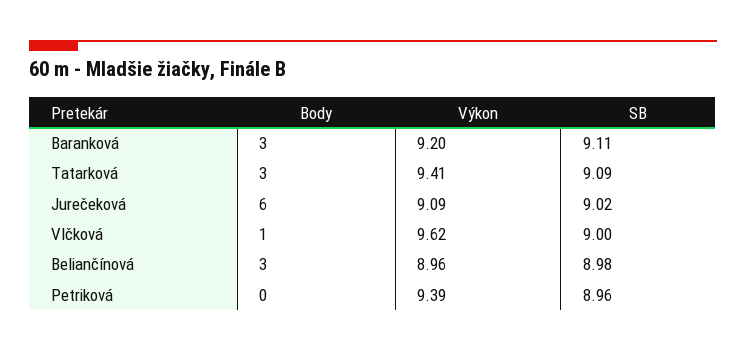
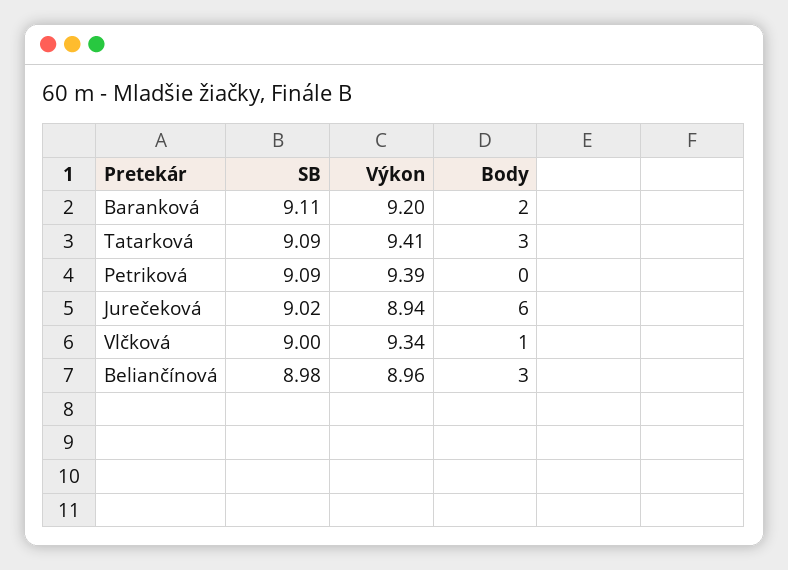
  {
    "Body": {
-     "Baranková": 3,
+     "Baranková": 2,
      "Tatarková": 3,
      "Jurečeková": 6,
      "Vlčková": 1,
      "Beliančínová": 3,
      "Petriková": 0
    },
    "Výkon": {
      "Baranková": 9.2,
      "Tatarková": 9.41,
-     "Jurečeková": 9.09,
+     "Jurečeková": 8.94,
-     "Vlčková": 9.62,
+     "Vlčková": 9.34,
      "Beliančínová": 8.96,
      "Petriková": 9.39
    },
    "SB": {
      "Baranková": 9.11,
      "Tatarková": 9.09,
      "Jurečeková": 9.02,
      "Vlčková": 9,
      "Beliančínová": 8.98,
-     "Petriková": 8.96
+     "Petriková": 9.09
    }
  }

